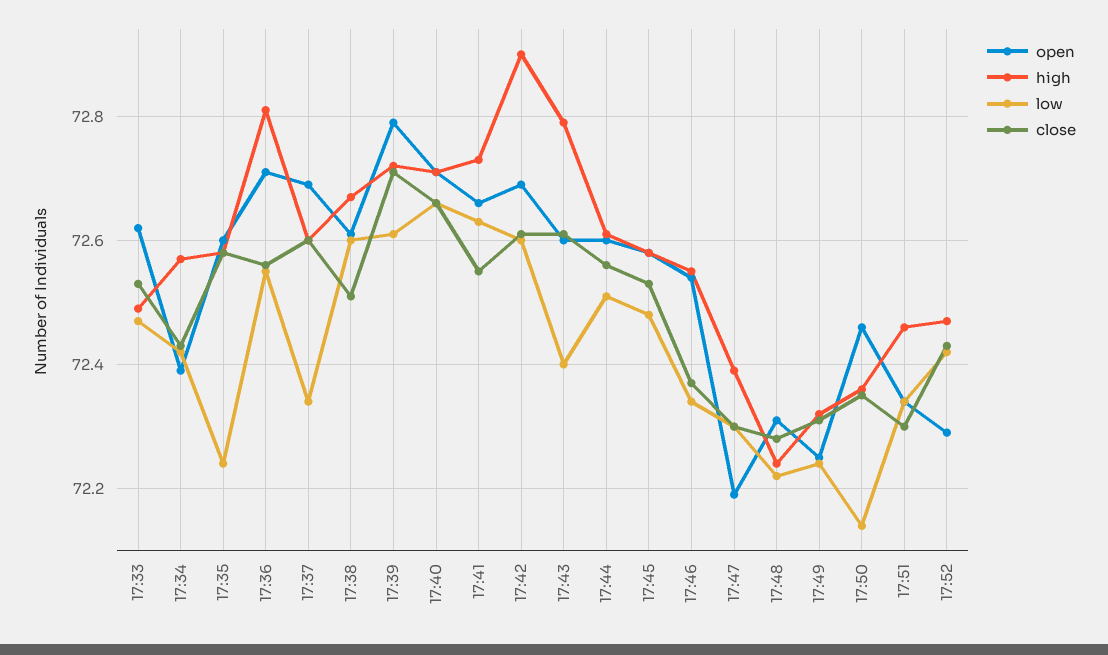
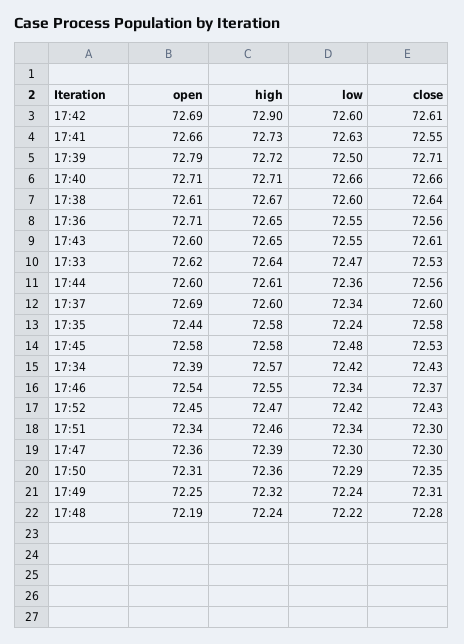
  {
    "open": {
      "17:33": 72.62,
      "17:34": 72.39,
-     "17:35": 72.6,
+     "17:35": 72.44,
      "17:36": 72.71,
      "17:37": 72.69,
      "17:38": 72.61,
      "17:39": 72.79,
      "17:40": 72.71,
      "17:41": 72.66,
      "17:42": 72.69,
      "17:43": 72.6,
      "17:44": 72.6,
      "17:45": 72.58,
      "17:46": 72.54,
-     "17:47": 72.2,
+     "17:47": 72.36,
-     "17:48": 72.3,
+     "17:48": 72.19,
      "17:49": 72.25,
-     "17:50": 72.45,
+     "17:50": 72.31,
      "17:51": 72.34,
-     "17:52": 72.3
+     "17:52": 72.45
    },
    "high": {
-     "17:33": 72.5,
+     "17:33": 72.64,
      "17:34": 72.57,
      "17:35": 72.58,
-     "17:36": 72.8,
+     "17:36": 72.65,
      "17:37": 72.6,
      "17:38": 72.67,
      "17:39": 72.72,
      "17:40": 72.71,
      "17:41": 72.73,
      "17:42": 72.9,
-     "17:43": 72.8,
+     "17:43": 72.65,
      "17:44": 72.61,
      "17:45": 72.58,
      "17:46": 72.55,
      "17:47": 72.39,
      "17:48": 72.24,
      "17:49": 72.32,
      "17:50": 72.36,
      "17:51": 72.46,
      "17:52": 72.47
    },
    "low": {
      "17:33": 72.47,
      "17:34": 72.42,
      "17:35": 72.24,
      "17:36": 72.55,
      "17:37": 72.34,
      "17:38": 72.6,
-     "17:39": 72.6,
+     "17:39": 72.5,
      "17:40": 72.66,
      "17:41": 72.63,
      "17:42": 72.6,
-     "17:43": 72.4,
+     "17:43": 72.55,
-     "17:44": 72.5,
+     "17:44": 72.36,
      "17:45": 72.48,
      "17:46": 72.34,
      "17:47": 72.3,
      "17:48": 72.22,
      "17:49": 72.24,
-     "17:50": 72.15,
+     "17:50": 72.29,
      "17:51": 72.34,
      "17:52": 72.42
    },
    "close": {
      "17:33": 72.53,
      "17:34": 72.43,
      "17:35": 72.58,
      "17:36": 72.56,
      "17:37": 72.6,
-     "17:38": 72.5,
+     "17:38": 72.64,
      "17:39": 72.71,
      "17:40": 72.66,
      "17:41": 72.55,
      "17:42": 72.61,
      "17:43": 72.61,
      "17:44": 72.56,
      "17:45": 72.53,
      "17:46": 72.37,
      "17:47": 72.3,
      "17:48": 72.28,
      "17:49": 72.31,
      "17:50": 72.35,
      "17:51": 72.3,
      "17:52": 72.43
    }
  }

